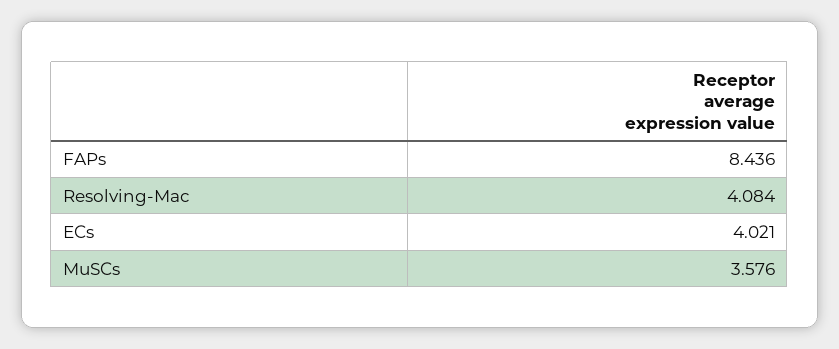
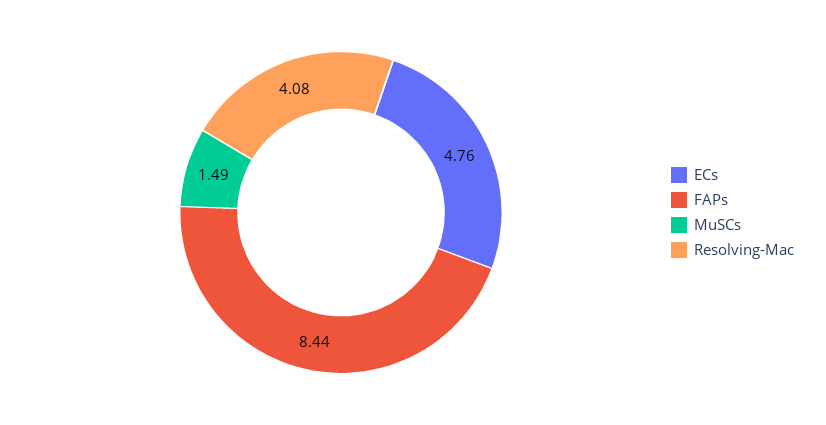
  {
    "FAPs": 8.436,
    "Resolving-Mac": 4.084,
-   "ECs": 4.021,
+   "ECs": 4.76,
-   "MuSCs": 3.576
+   "MuSCs": 1.49
  }

